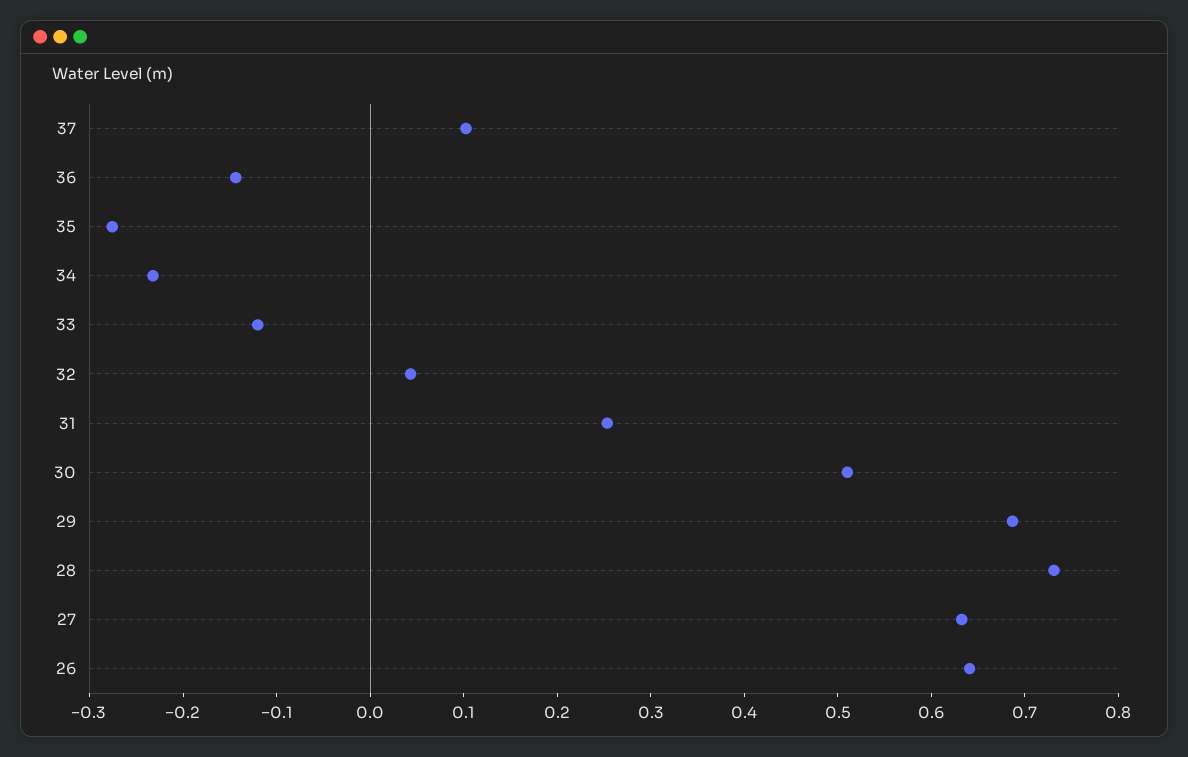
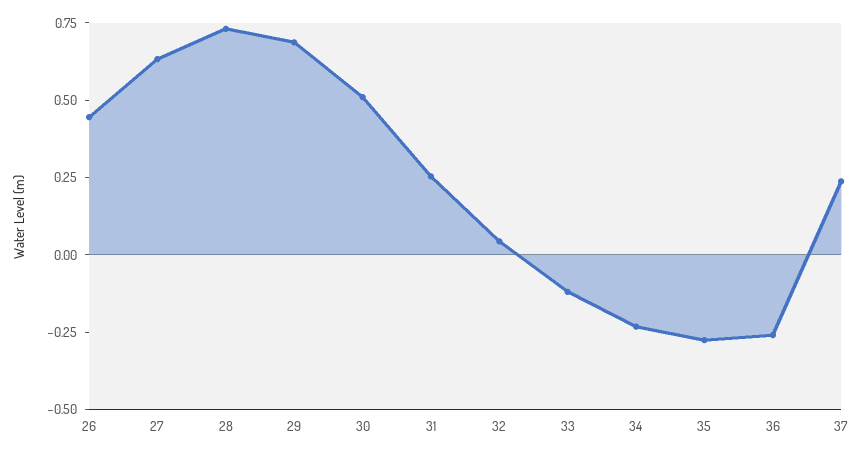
  {
-   "37": 0.1,
+   "37": 0.25,
-   "36": -0.14,
+   "36": -0.25,
    "35": -0.28,
    "34": -0.24,
    "33": -0.12,
    "32": 0.04,
    "31": 0.26,
    "30": 0.52,
    "29": 0.68,
    "28": 0.74,
    "27": 0.64,
-   "26": 0.64
+   "26": 0.45
  }

